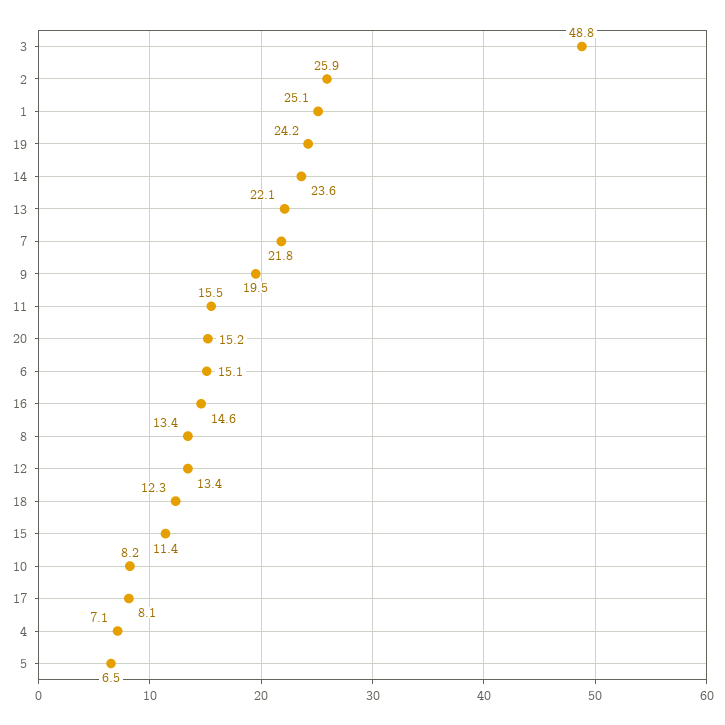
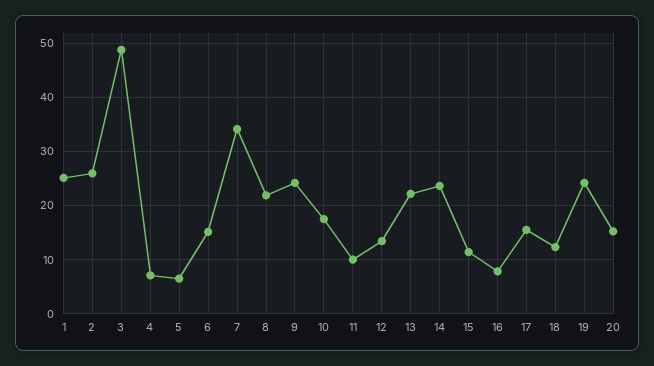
  {
    "3": 48.8,
    "2": 25.9,
    "1": 25.1,
    "19": 24.2,
    "14": 23.6,
    "13": 22.1,
-   "7": 21.8,
+   "7": 34,
-   "9": 19.5,
+   "9": 24,
-   "11": 15.5,
+   "11": 10,
    "20": 15.2,
    "6": 15.1,
-   "16": 14.6,
+   "16": 8,
-   "8": 13.4,
+   "8": 22,
    "12": 13.4,
    "18": 12.3,
    "15": 11.4,
-   "10": 8.2,
+   "10": 18,
-   "17": 8.1,
+   "17": 16,
    "4": 7.1,
    "5": 6.5
  }

